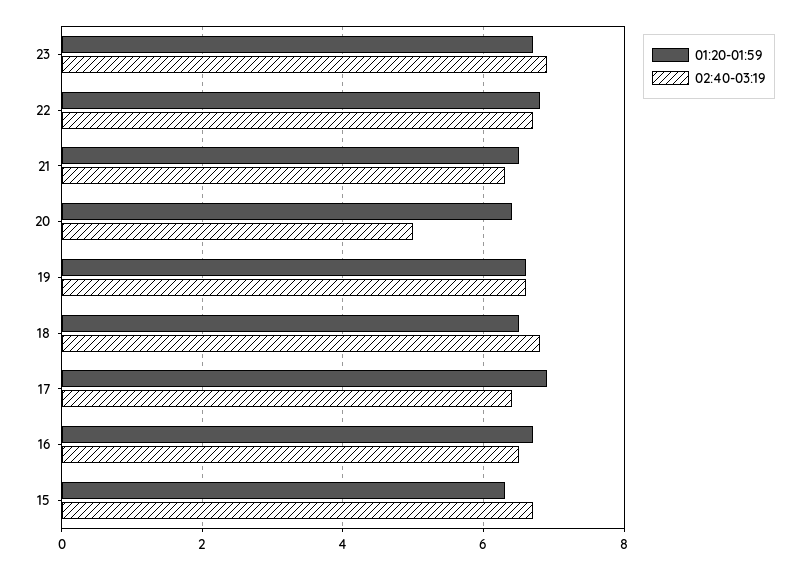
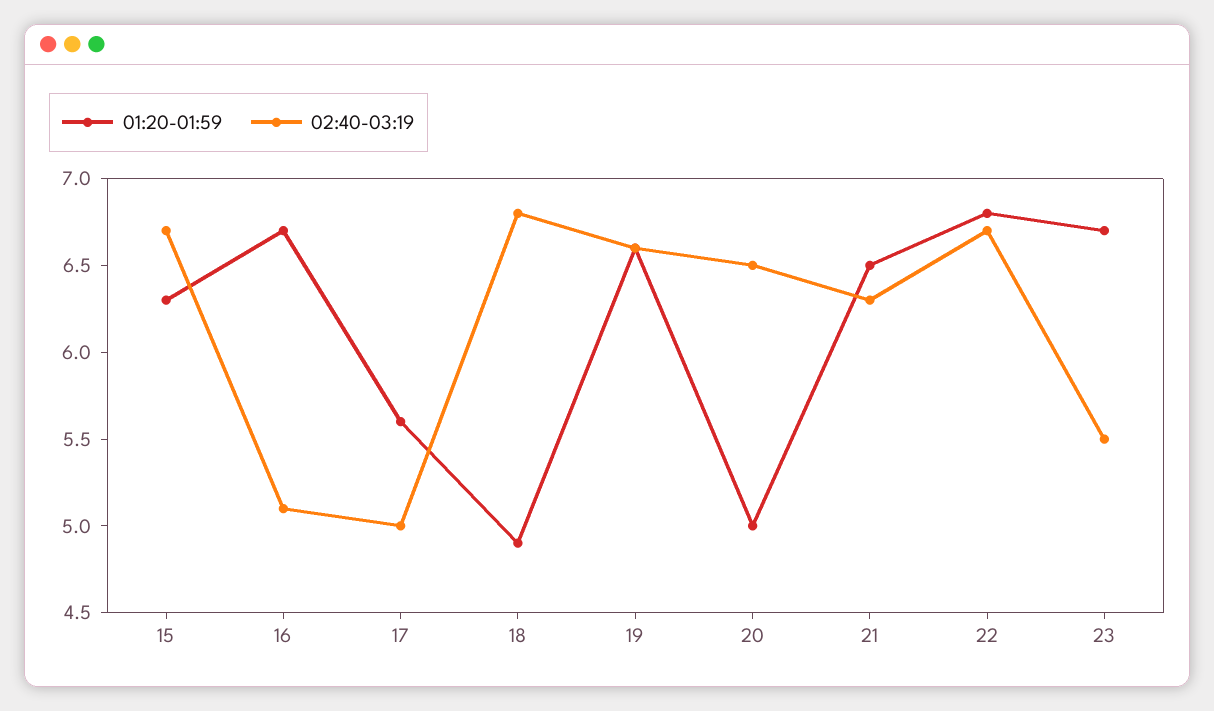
  {
    "01:20-01:59": {
      "23": 6.7,
      "22": 6.8,
      "21": 6.5,
-     "20": 6.5,
+     "20": 5,
      "19": 6.6,
-     "18": 6.5,
+     "18": 4.9,
-     "17": 7,
+     "17": 5.6,
      "16": 6.7,
      "15": 6.3
    },
    "02:40-03:19": {
-     "23": 7,
+     "23": 5.5,
      "22": 6.7,
      "21": 6.3,
-     "20": 5,
+     "20": 6.5,
      "19": 6.6,
      "18": 6.8,
-     "17": 6.5,
+     "17": 5,
-     "16": 6.5,
+     "16": 5.1,
      "15": 6.7
    }
  }

